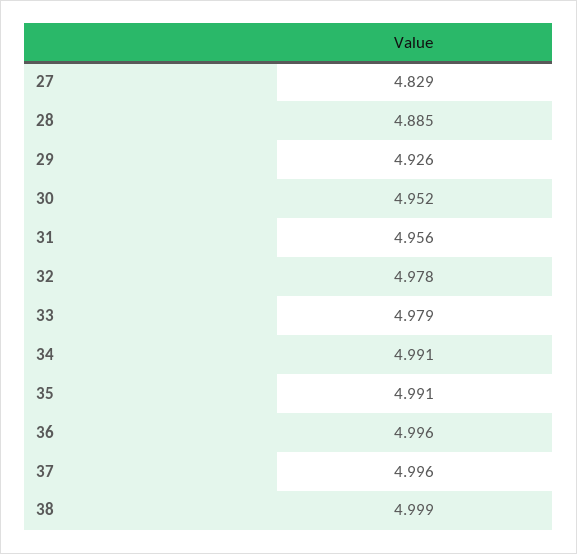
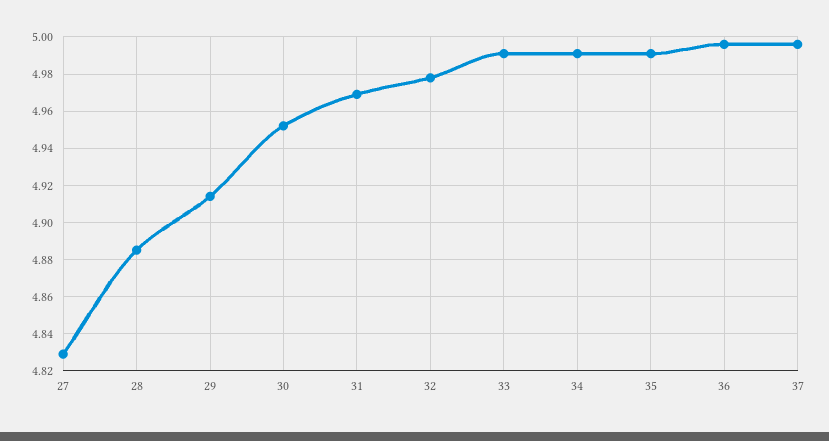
  {
    "27": 4.829,
    "28": 4.885,
-   "29": 4.926,
+   "29": 4.915,
    "30": 4.952,
-   "31": 4.956,
+   "31": 4.97,
    "32": 4.978,
-   "33": 4.979,
+   "33": 4.99,
    "34": 4.991,
    "35": 4.991,
    "36": 4.996,
-   "37": 4.996,
+   "37": 4.996
-   "38": 4.999
  }

